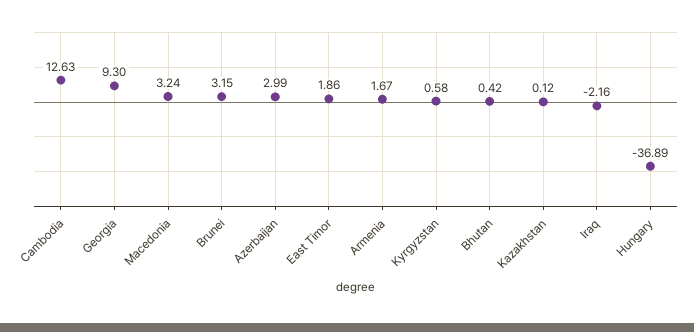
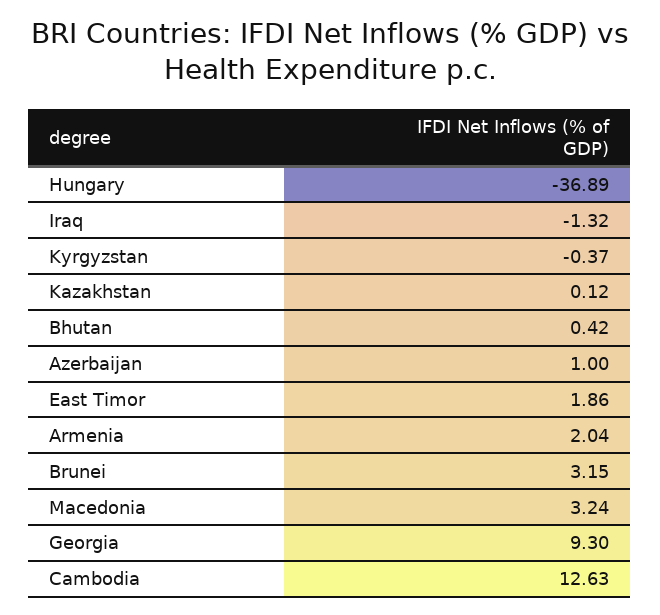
  {
    "Cambodia": 12.63,
    "Georgia": 9.3,
    "Macedonia": 3.24,
    "Brunei": 3.15,
-   "Azerbaijan": 2.99,
+   "Azerbaijan": 1,
    "East Timor": 1.86,
-   "Armenia": 1.67,
+   "Armenia": 2.04,
-   "Kyrgyzstan": 0.58,
+   "Kyrgyzstan": -0.37,
    "Bhutan": 0.42,
    "Kazakhstan": 0.12,
-   "Iraq": -2.16,
+   "Iraq": -1.32,
    "Hungary": -36.89
  }

